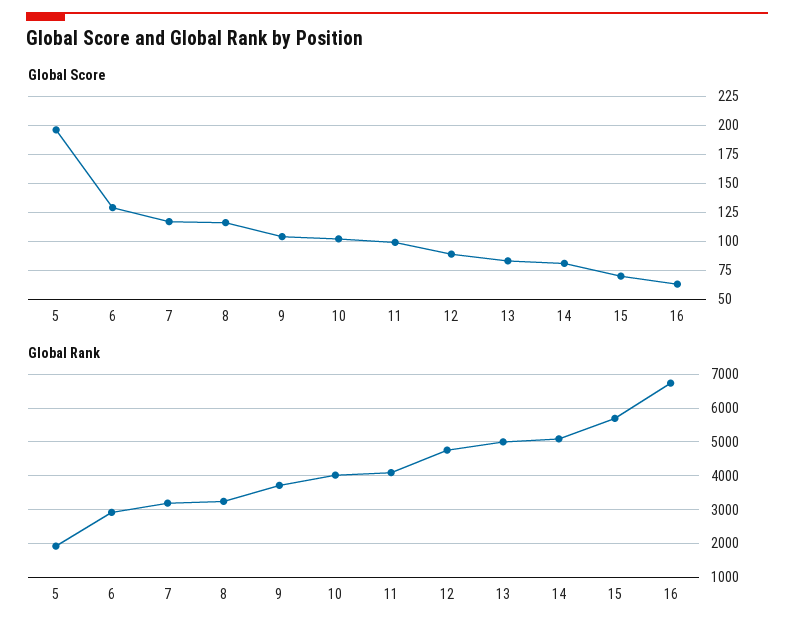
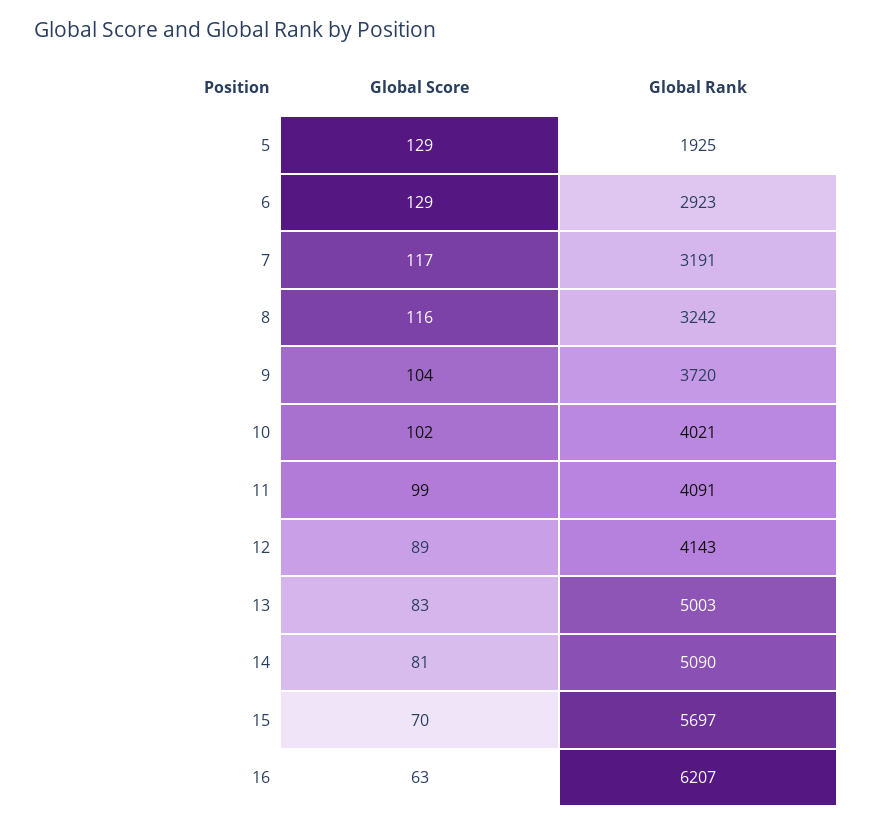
  {
    "Global Score": {
-     "5": 200,
+     "5": 129,
      "6": 129,
      "7": 117,
      "8": 116,
      "9": 104,
      "10": 102,
      "11": 99,
      "12": 89,
      "13": 83,
      "14": 81,
      "15": 70,
      "16": 63
    },
    "Global Rank": {
      "5": 1925,
      "6": 2923,
      "7": 3191,
      "8": 3242,
      "9": 3720,
      "10": 4021,
      "11": 4091,
-     "12": 4800,
+     "12": 4143,
      "13": 5003,
      "14": 5090,
      "15": 5697,
-     "16": 6800
+     "16": 6207
    }
  }

